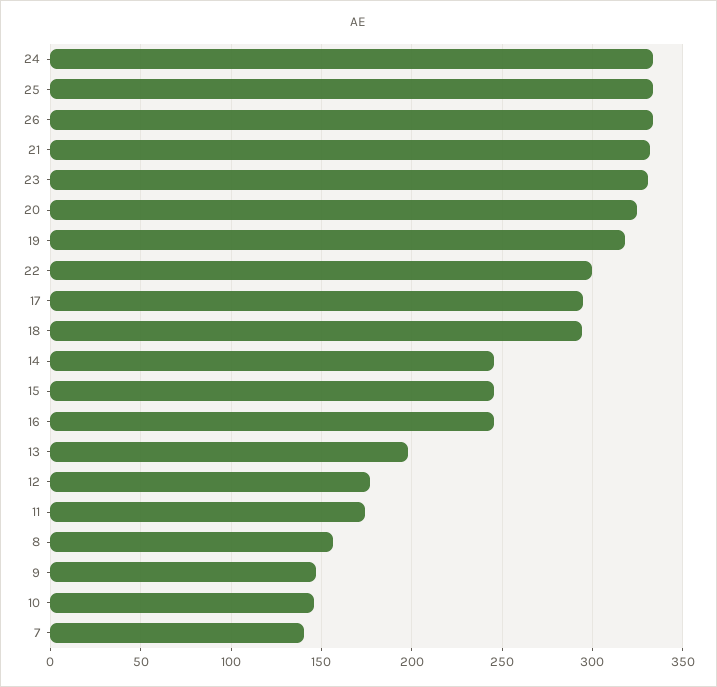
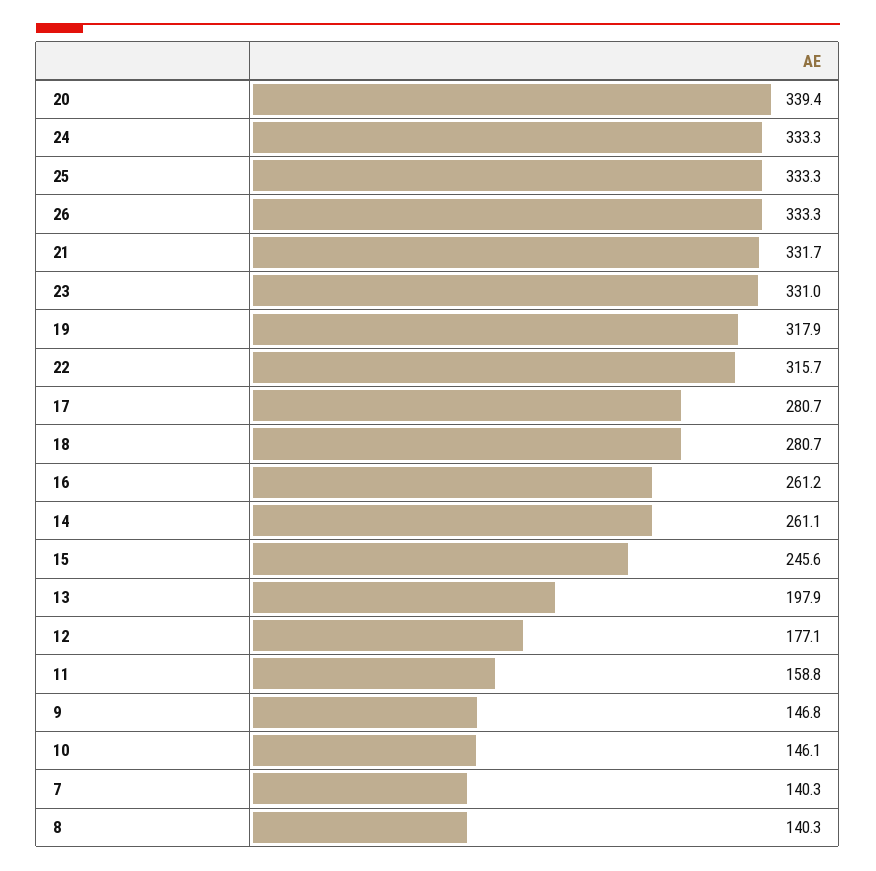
  {
    "24": 333.3,
    "25": 333.3,
    "26": 333.3,
    "21": 331.7,
    "23": 331,
-   "20": 325,
+   "20": 339.4,
    "19": 317.9,
-   "22": 300,
+   "22": 315.7,
-   "17": 295,
+   "17": 280.7,
-   "18": 295,
+   "18": 280.7,
-   "14": 245,
+   "14": 261.1,
    "15": 245.6,
-   "16": 245,
+   "16": 261.2,
    "13": 197.9,
    "12": 177.1,
-   "11": 175,
+   "11": 158.8,
-   "8": 155,
+   "8": 140.3,
    "9": 146.8,
    "10": 146.1,
    "7": 140.3
  }

